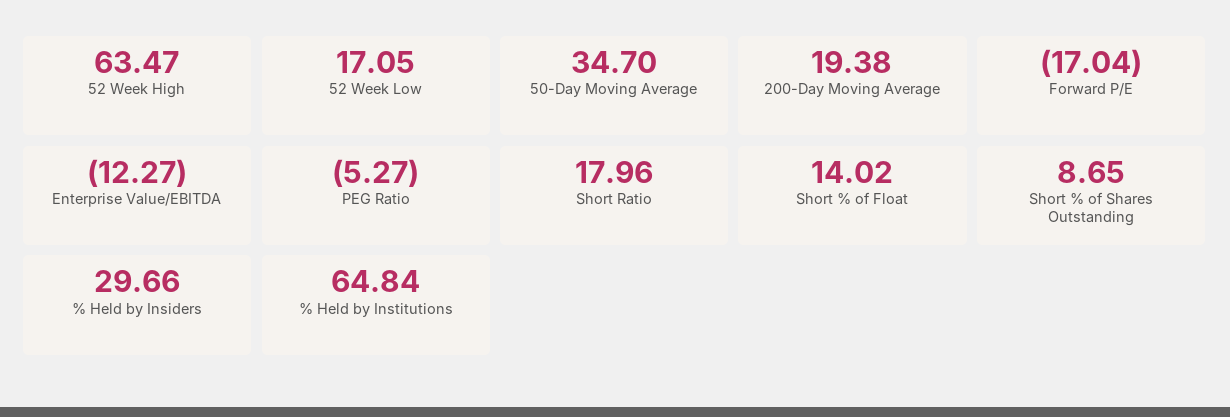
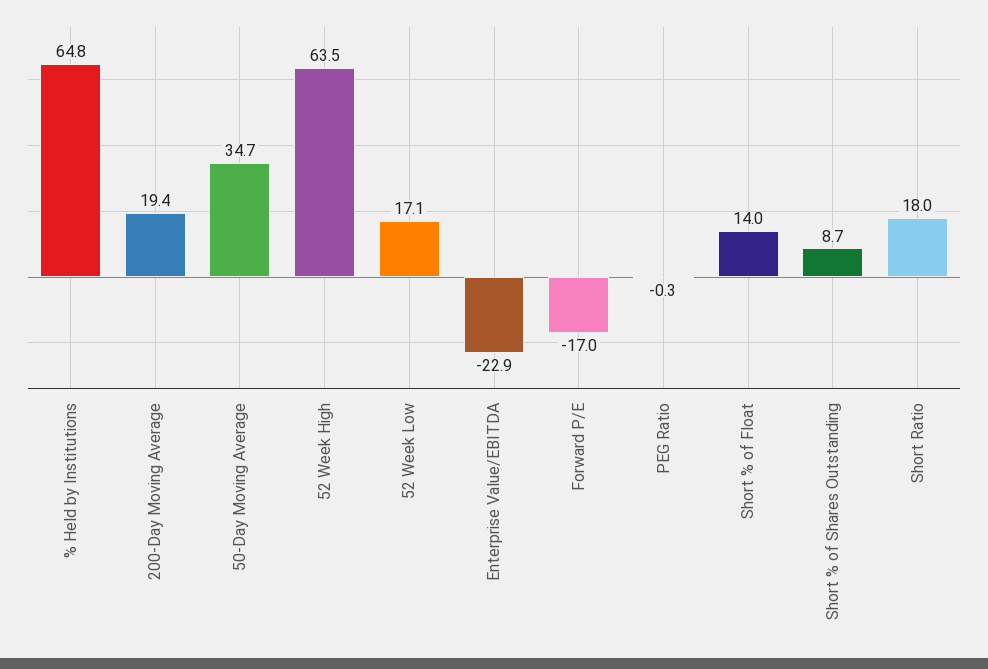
  {
    "52 Week High": 63.47,
    "52 Week Low": 17.05,
    "50-Day Moving Average": 34.7,
    "200-Day Moving Average": 19.38,
    "Forward P/E": -17.04,
-   "Enterprise Value/EBITDA": -12.27,
+   "Enterprise Value/EBITDA": -22.9,
-   "PEG Ratio": -5.27,
+   "PEG Ratio": -0.3,
    "Short Ratio": 17.96,
    "Short % of Float": 14.02,
    "Short % of Shares Outstanding": 8.65,
-   "% Held by Insiders": 29.66,
    "% Held by Institutions": 64.84
  }

